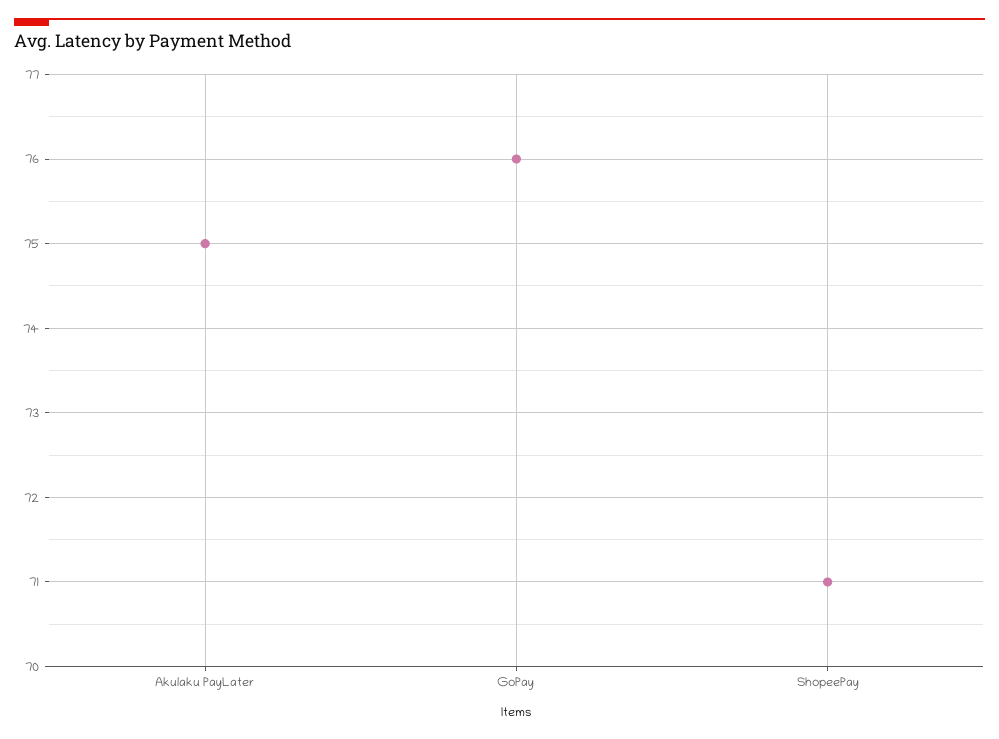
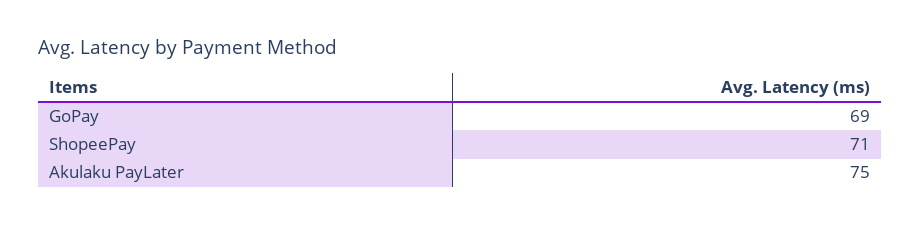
  {
    "Akulaku PayLater": 75,
-   "GoPay": 76,
+   "GoPay": 69,
    "ShopeePay": 71
  }

